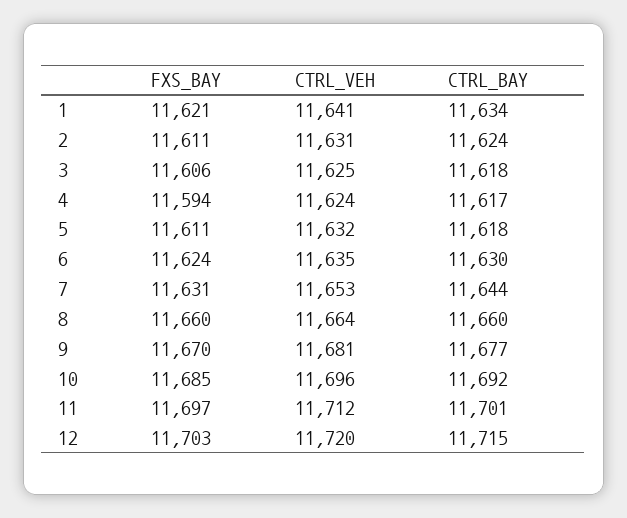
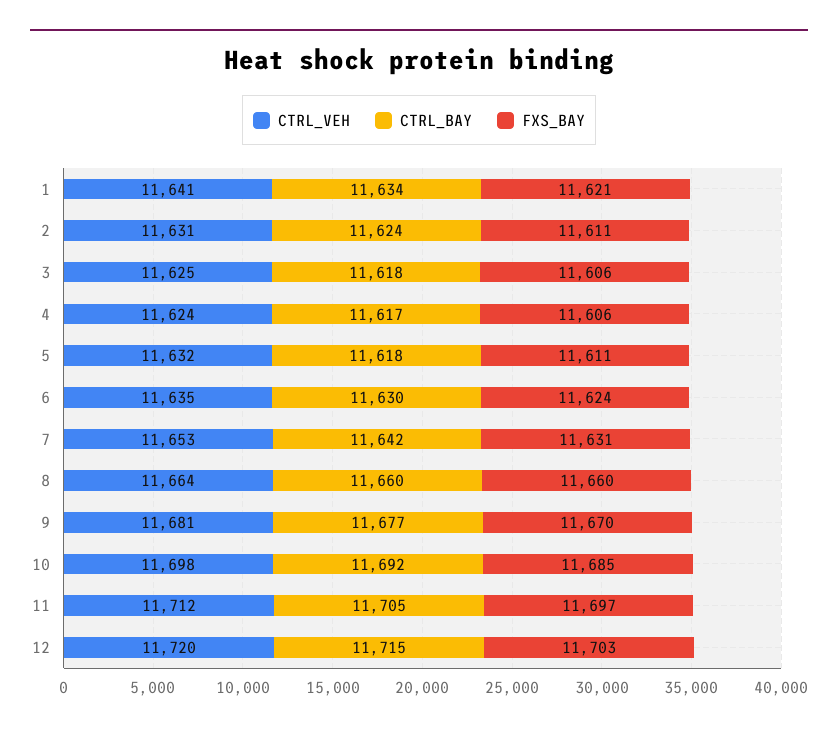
  {
    "FXS_BAY": {
      "1": 11621,
      "2": 11611,
      "3": 11606,
-     "4": 11594,
+     "4": 11606,
      "5": 11611,
      "6": 11624,
      "7": 11631,
      "8": 11660,
      "9": 11670,
      "10": 11685,
      "11": 11697,
      "12": 11703
    },
    "CTRL_VEH": {
      "1": 11641,
      "2": 11631,
      "3": 11625,
      "4": 11624,
      "5": 11632,
      "6": 11635,
      "7": 11653,
      "8": 11664,
      "9": 11681,
-     "10": 11696,
+     "10": 11698,
      "11": 11712,
      "12": 11720
    },
    "CTRL_BAY": {
      "1": 11634,
      "2": 11624,
      "3": 11618,
      "4": 11617,
      "5": 11618,
      "6": 11630,
-     "7": 11644,
+     "7": 11642,
      "8": 11660,
      "9": 11677,
      "10": 11692,
-     "11": 11701,
+     "11": 11705,
      "12": 11715
    }
  }

